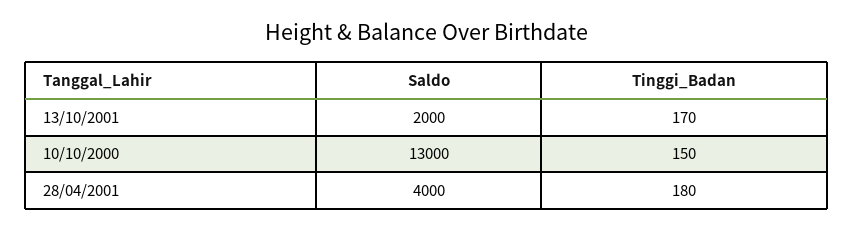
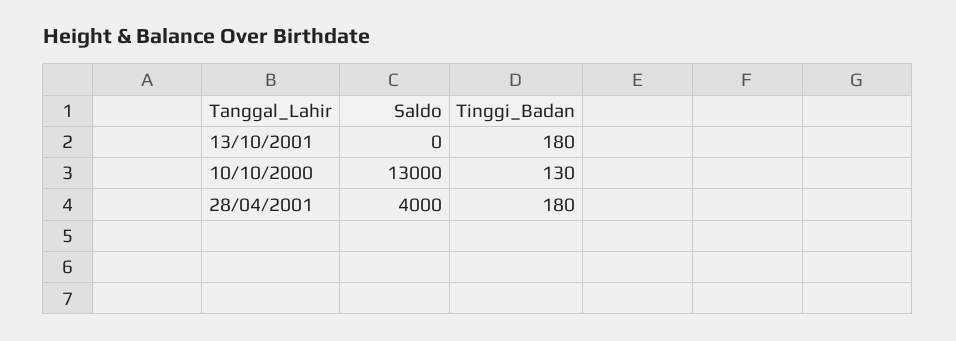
  {
    "Saldo": {
-     "13/10/2001": 2000,
+     "13/10/2001": 0,
      "10/10/2000": 13000,
      "28/04/2001": 4000
    },
    "Tinggi_Badan": {
-     "13/10/2001": 170,
+     "13/10/2001": 180,
-     "10/10/2000": 150,
+     "10/10/2000": 130,
      "28/04/2001": 180
    }
  }

